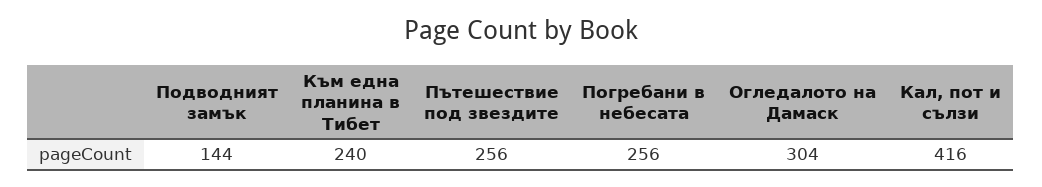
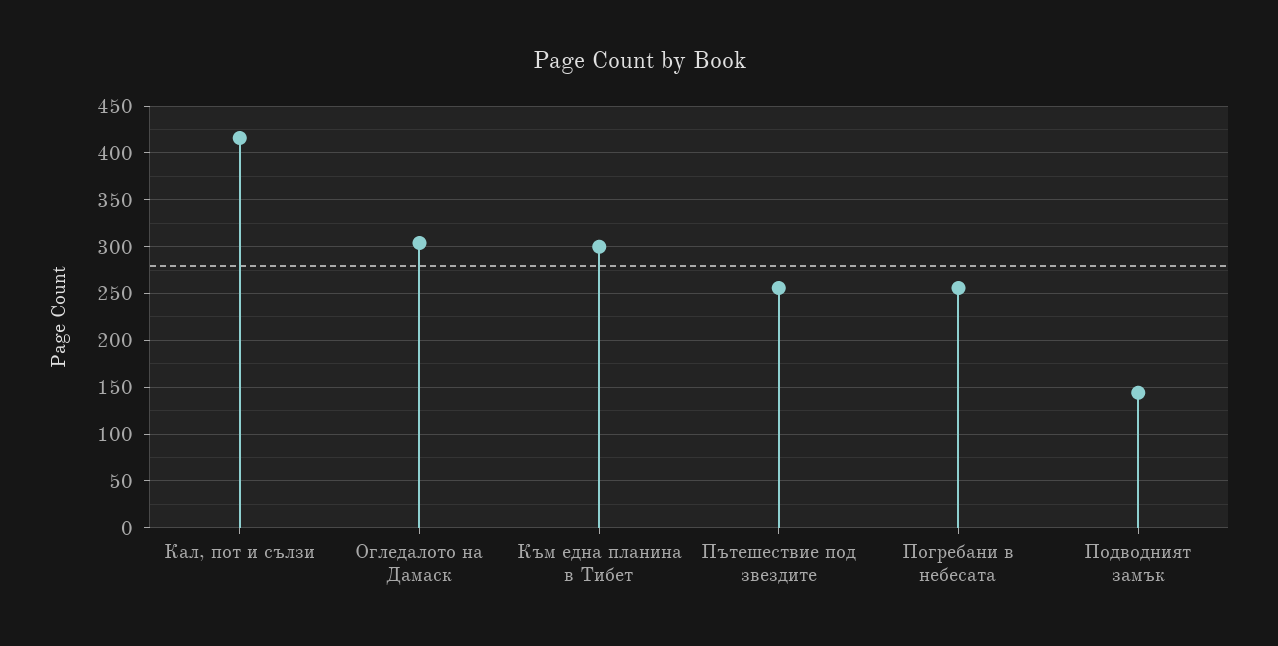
  {
    "Подводният замък": 144,
-   "Към една планина в Тибет": 240,
+   "Към една планина в Тибет": 300,
    "Пътешествие под звездите": 256,
    "Погребани в небесата": 256,
    "Огледалото на Дамаск": 304,
    "Кал, пот и сълзи": 416
  }

